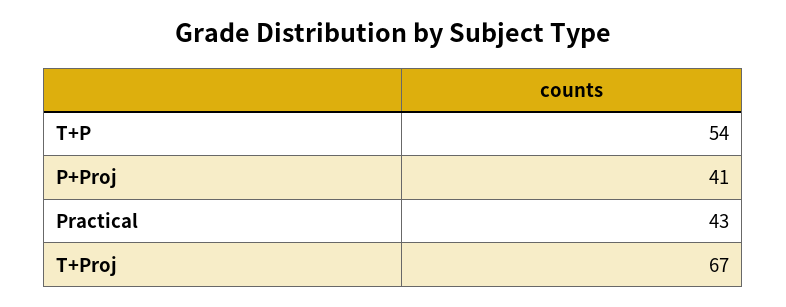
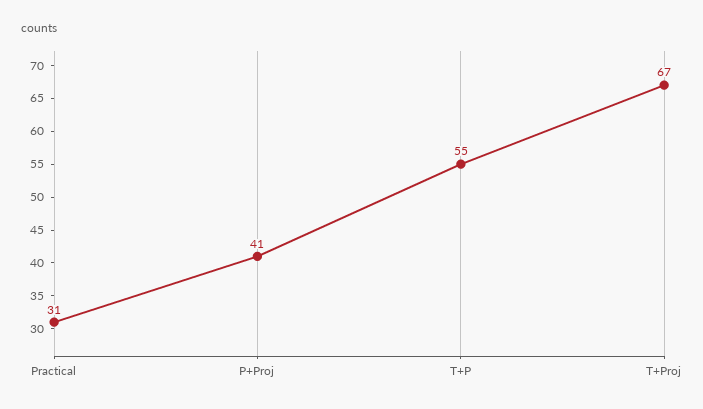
  {
-   "T+P": 54,
+   "T+P": 55,
    "P+Proj": 41,
-   "Practical": 43,
+   "Practical": 31,
    "T+Proj": 67
  }

